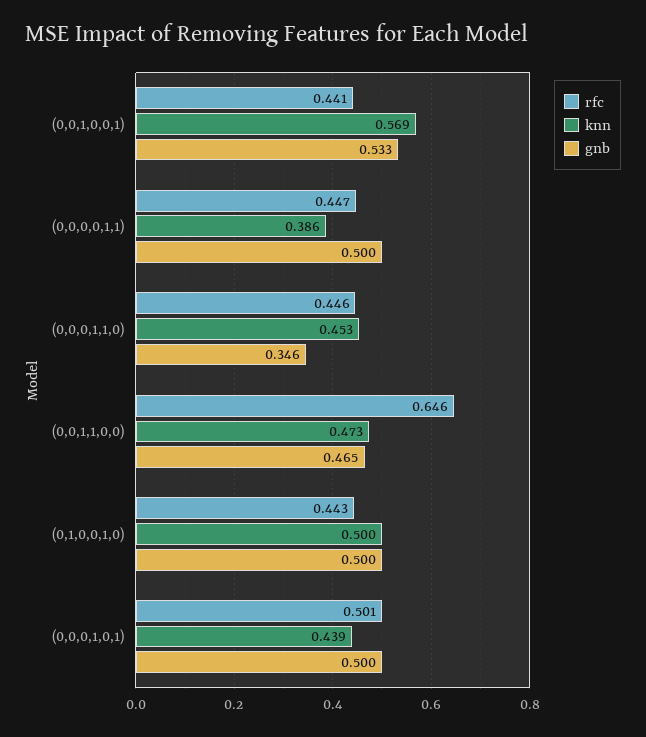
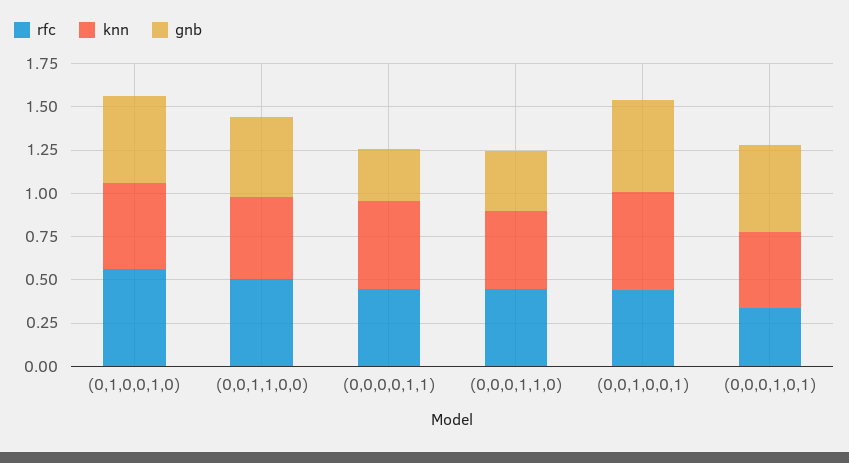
  {
    "rfc": {
      "(0,0,1,0,0,1)": 0.441,
      "(0,0,0,0,1,1)": 0.447,
      "(0,0,0,1,1,0)": 0.446,
-     "(0,0,1,1,0,0)": 0.646,
+     "(0,0,1,1,0,0)": 0.5,
-     "(0,1,0,0,1,0)": 0.443,
+     "(0,1,0,0,1,0)": 0.55,
-     "(0,0,0,1,0,1)": 0.501
+     "(0,0,0,1,0,1)": 0.35
    },
    "knn": {
      "(0,0,1,0,0,1)": 0.569,
-     "(0,0,0,0,1,1)": 0.386,
+     "(0,0,0,0,1,1)": 0.5,
      "(0,0,0,1,1,0)": 0.453,
      "(0,0,1,1,0,0)": 0.473,
      "(0,1,0,0,1,0)": 0.5,
      "(0,0,0,1,0,1)": 0.439
    },
    "gnb": {
      "(0,0,1,0,0,1)": 0.533,
-     "(0,0,0,0,1,1)": 0.5,
+     "(0,0,0,0,1,1)": 0.3,
      "(0,0,0,1,1,0)": 0.346,
      "(0,0,1,1,0,0)": 0.465,
      "(0,1,0,0,1,0)": 0.5,
      "(0,0,0,1,0,1)": 0.5
    }
  }

